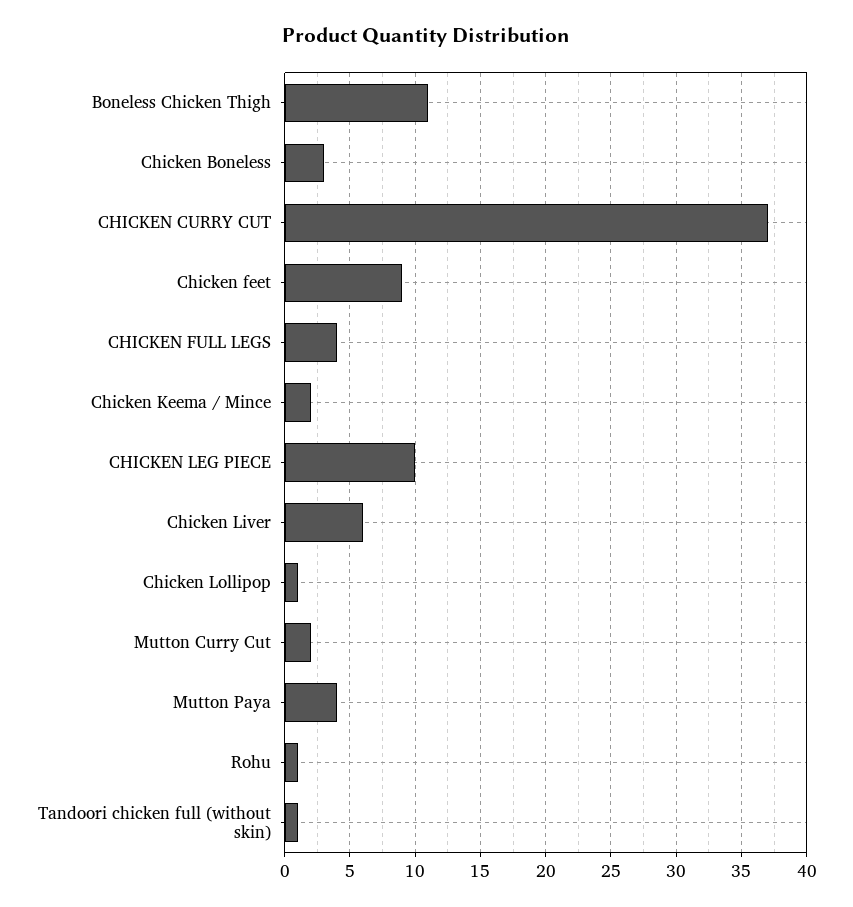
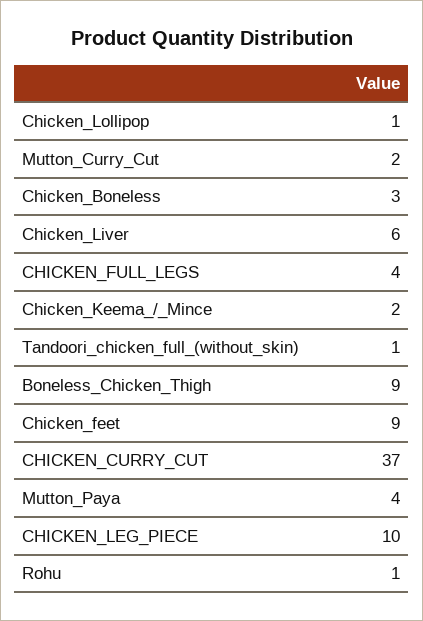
  {
-   "Boneless Chicken Thigh": 11,
+   "Boneless Chicken Thigh": 9,
    "Chicken Boneless": 3,
    "CHICKEN CURRY CUT": 37,
    "Chicken feet": 9,
    "CHICKEN FULL LEGS": 4,
    "Chicken Keema / Mince": 2,
    "CHICKEN LEG PIECE": 10,
    "Chicken Liver": 6,
    "Chicken Lollipop": 1,
    "Mutton Curry Cut": 2,
    "Mutton Paya": 4,
    "Rohu": 1,
    "Tandoori chicken full (without skin)": 1
  }

